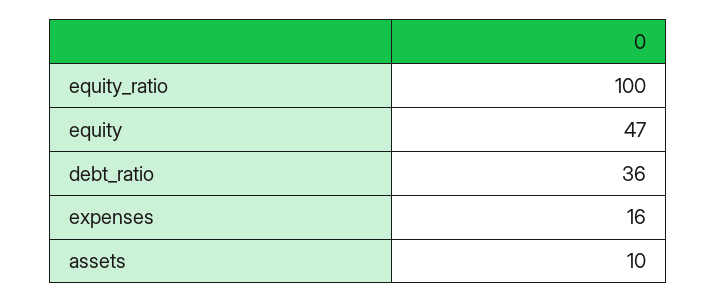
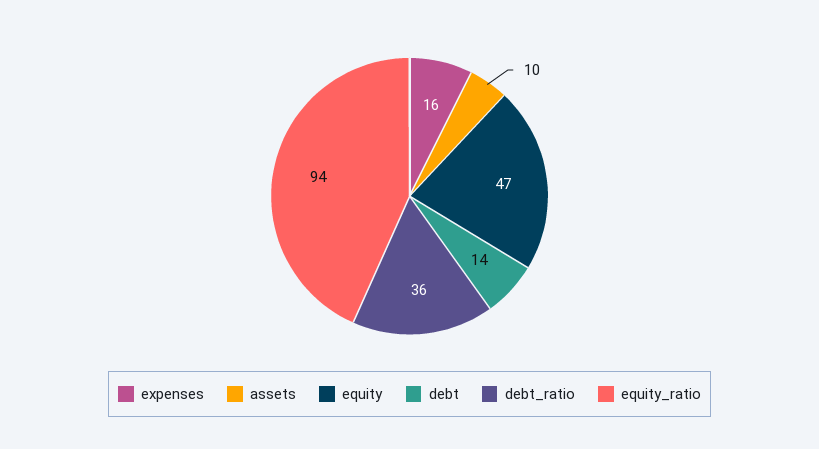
  {
-   "equity_ratio": 100,
+   "equity_ratio": 94,
    "equity": 47,
    "debt_ratio": 36,
    "expenses": 16,
-   "assets": 10
+   "assets": 10,
+   "debt": 14
  }

